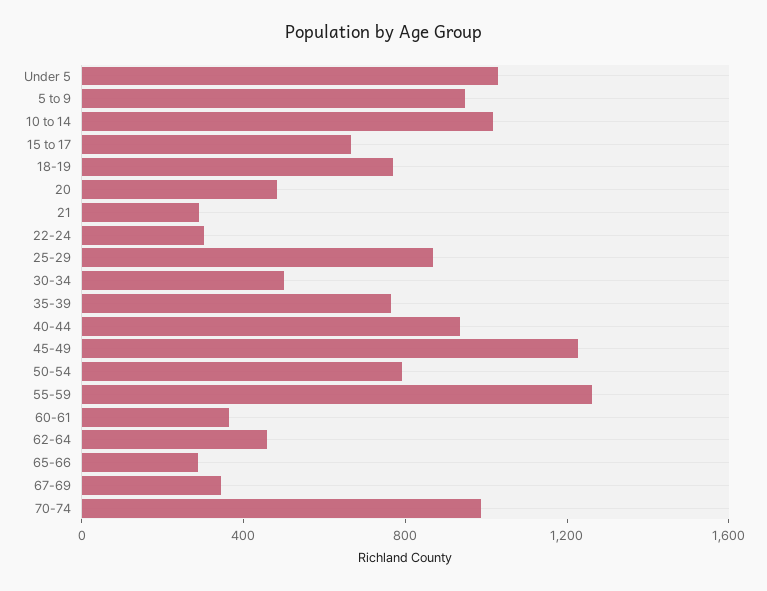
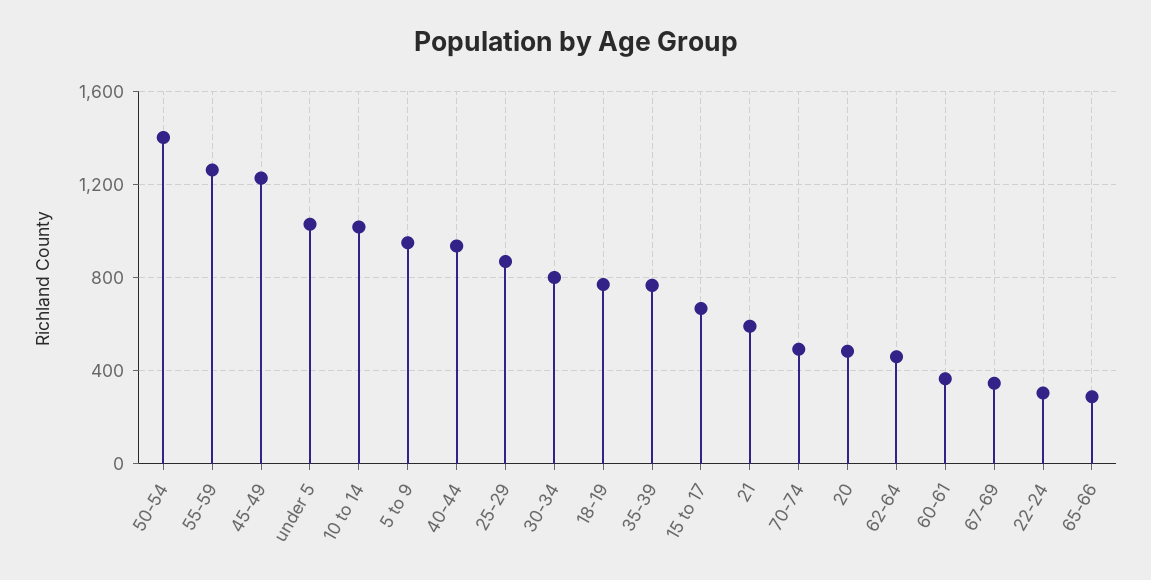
  {
    "Under 5": 1050,
    "5 to 9": 950,
    "10 to 14": 1000,
    "15 to 17": 650,
    "18-19": 750,
    "20": 500,
-   "21": 300,
+   "21": 600,
    "22-24": 300,
    "25-29": 850,
-   "30-34": 500,
+   "30-34": 800,
    "35-39": 750,
    "40-44": 950,
    "45-49": 1250,
-   "50-54": 800,
+   "50-54": 1400,
    "55-59": 1250,
    "60-61": 350,
    "62-64": 450,
    "65-66": 300,
    "67-69": 350,
-   "70-74": 1000
+   "70-74": 500
  }

